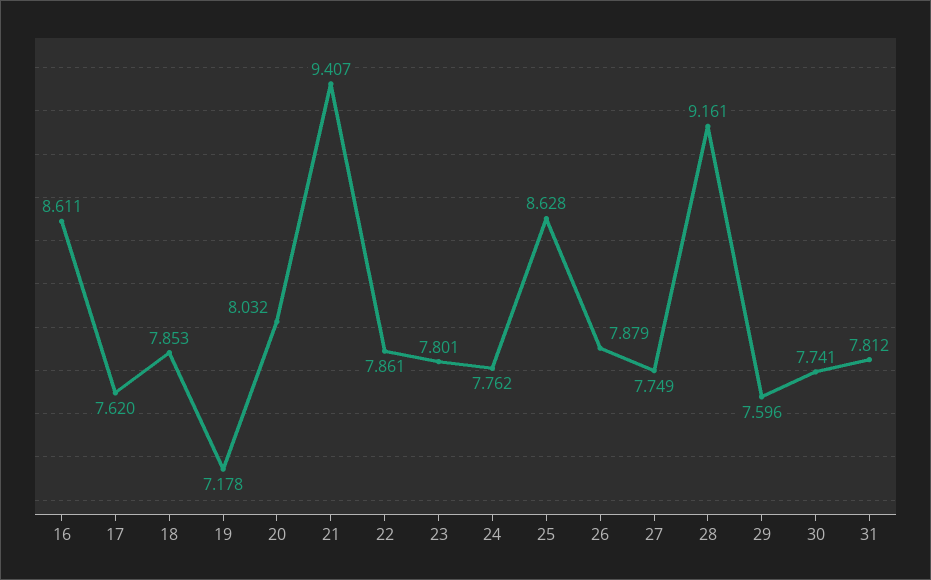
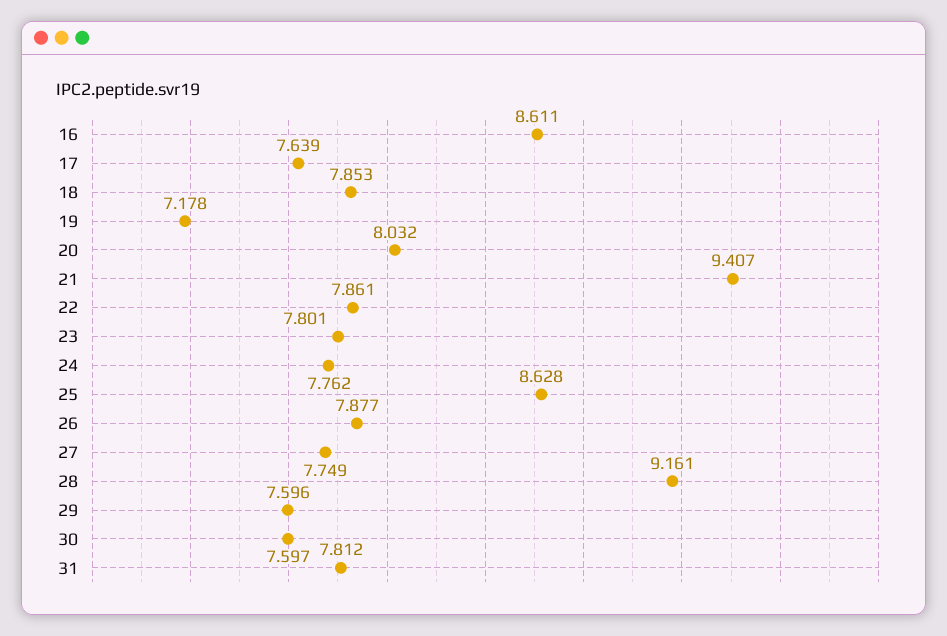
  {
    "16": 8.611,
-   "17": 7.62,
+   "17": 7.639,
    "18": 7.853,
    "19": 7.178,
    "20": 8.032,
    "21": 9.407,
    "22": 7.861,
    "23": 7.801,
    "24": 7.762,
    "25": 8.628,
-   "26": 7.879,
+   "26": 7.877,
    "27": 7.749,
    "28": 9.161,
    "29": 7.596,
-   "30": 7.741,
+   "30": 7.597,
    "31": 7.812
  }

